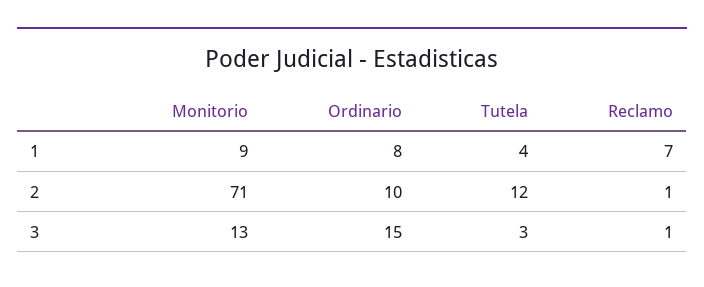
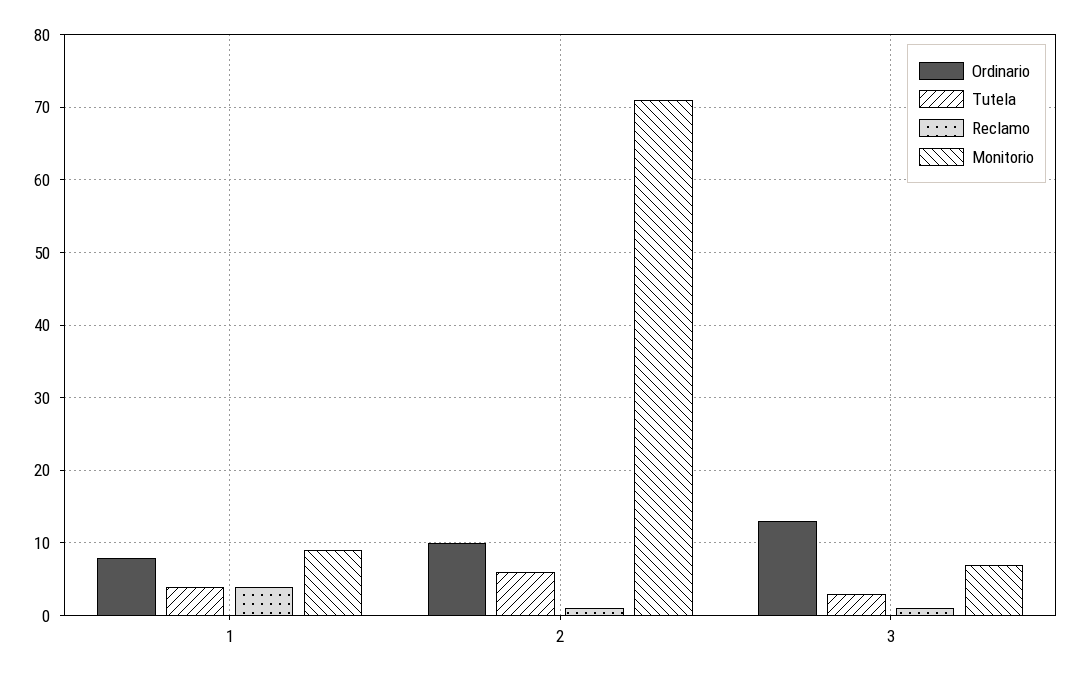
  {
    "Monitorio": {
      "1": 9,
      "2": 71,
-     "3": 13
+     "3": 7
    },
    "Ordinario": {
      "1": 8,
      "2": 10,
-     "3": 15
+     "3": 13
    },
    "Tutela": {
      "1": 4,
-     "2": 12,
+     "2": 6,
      "3": 3
    },
    "Reclamo": {
-     "1": 7,
+     "1": 4,
      "2": 1,
      "3": 1
    }
  }

